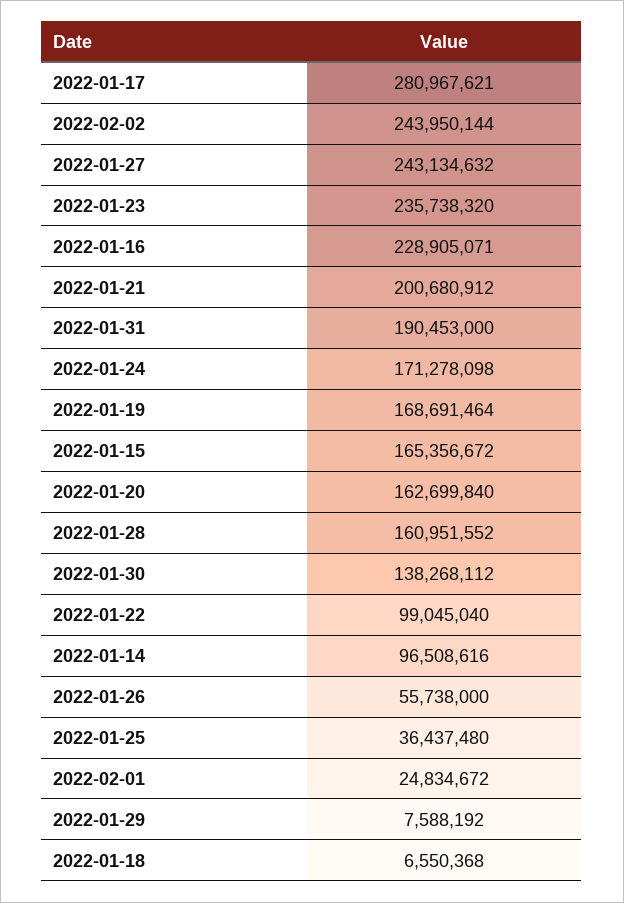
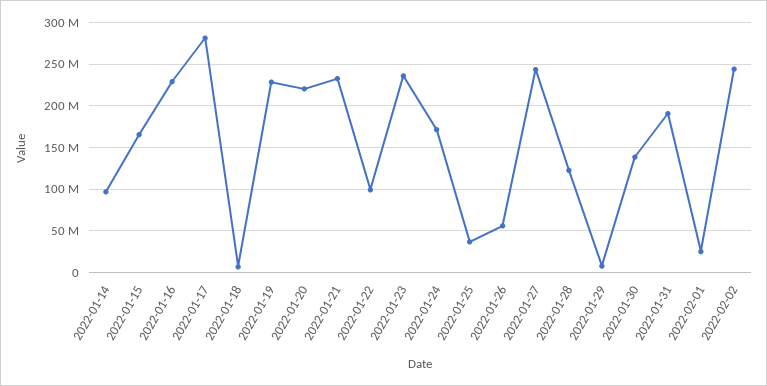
  {
    "2022-01-17": 280967621,
    "2022-02-02": 243950144,
    "2022-01-27": 243134632,
    "2022-01-23": 235738320,
    "2022-01-16": 228905071,
-   "2022-01-21": 200680912,
+   "2022-01-21": 230000000,
    "2022-01-31": 190453000,
    "2022-01-24": 171278098,
-   "2022-01-19": 168691464,
+   "2022-01-19": 230000000,
    "2022-01-15": 165356672,
-   "2022-01-20": 162699840,
+   "2022-01-20": 220000000,
-   "2022-01-28": 160951552,
+   "2022-01-28": 120000000,
    "2022-01-30": 138268112,
    "2022-01-22": 99045040,
    "2022-01-14": 96508616,
    "2022-01-26": 55738000,
    "2022-01-25": 36437480,
    "2022-02-01": 24834672,
    "2022-01-29": 7588192,
    "2022-01-18": 6550368
  }

